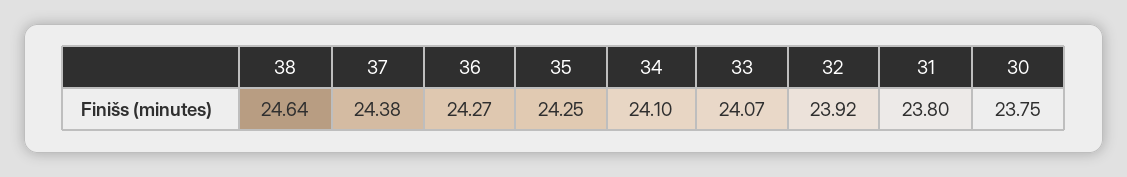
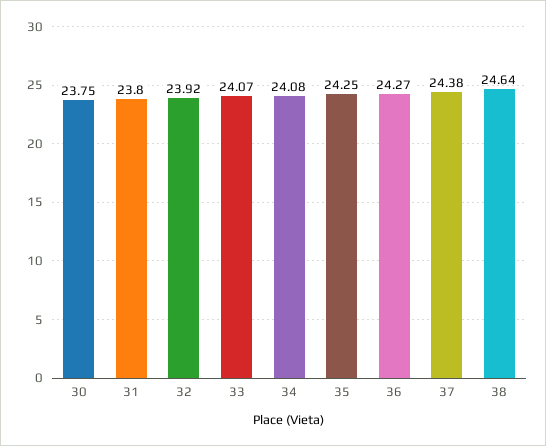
  {
    "38": 24.64,
    "37": 24.38,
    "36": 24.27,
    "35": 24.25,
-   "34": 24.1,
+   "34": 24.08,
    "33": 24.07,
    "32": 23.92,
    "31": 23.8,
    "30": 23.75
  }

